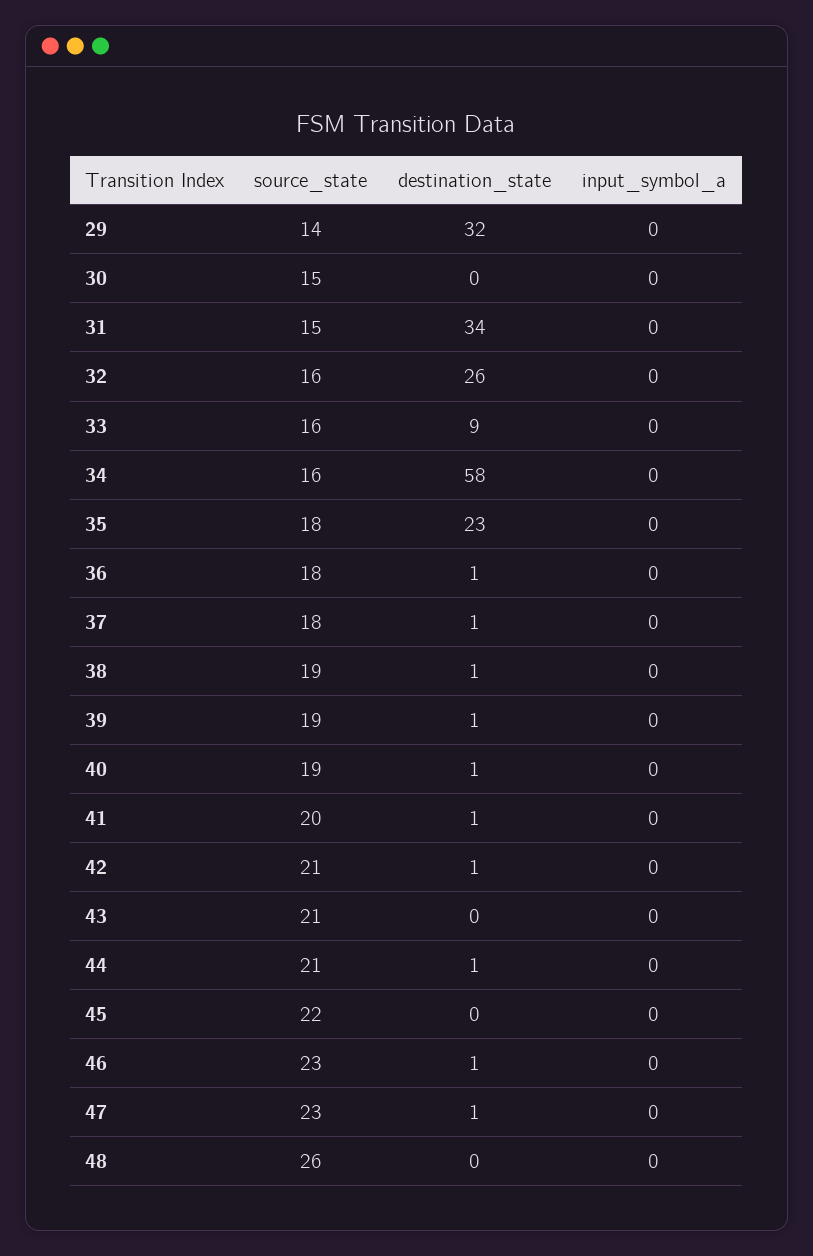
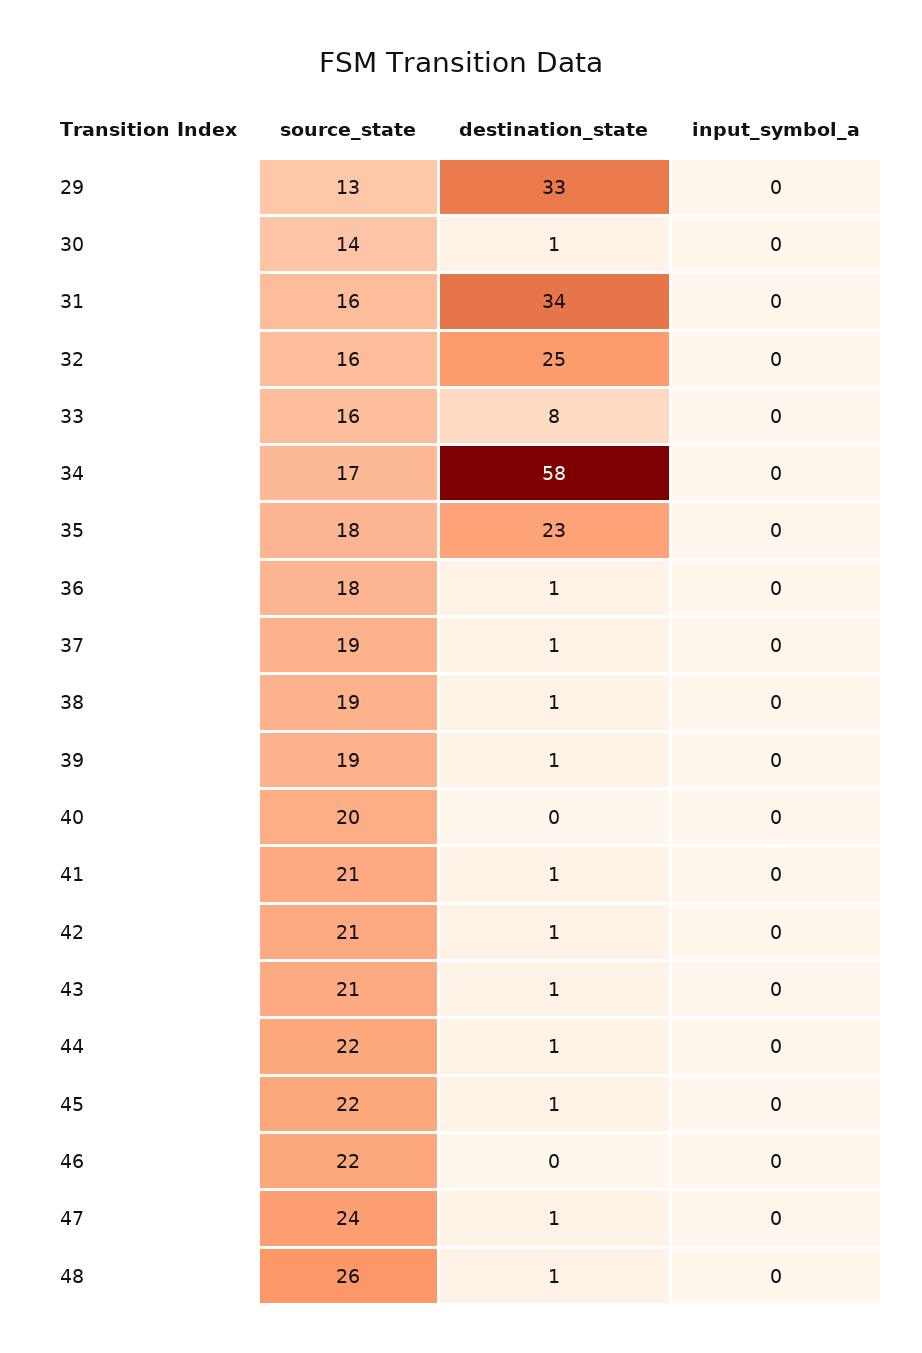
  {
    "source_state": {
-     "29": 14,
+     "29": 13,
-     "30": 15,
+     "30": 14,
-     "31": 15,
+     "31": 16,
      "32": 16,
      "33": 16,
-     "34": 16,
+     "34": 17,
      "35": 18,
      "36": 18,
-     "37": 18,
+     "37": 19,
      "38": 19,
      "39": 19,
-     "40": 19,
+     "40": 20,
-     "41": 20,
+     "41": 21,
      "42": 21,
      "43": 21,
-     "44": 21,
+     "44": 22,
      "45": 22,
-     "46": 23,
+     "46": 22,
-     "47": 23,
+     "47": 24,
      "48": 26
    },
    "destination_state": {
-     "29": 32,
+     "29": 33,
-     "30": 0,
+     "30": 1,
      "31": 34,
-     "32": 26,
+     "32": 25,
-     "33": 9,
+     "33": 8,
      "34": 58,
      "35": 23,
      "36": 1,
      "37": 1,
      "38": 1,
      "39": 1,
-     "40": 1,
+     "40": 0,
      "41": 1,
      "42": 1,
-     "43": 0,
+     "43": 1,
      "44": 1,
-     "45": 0,
+     "45": 1,
-     "46": 1,
+     "46": 0,
      "47": 1,
-     "48": 0
+     "48": 1
    },
    "input_symbol_a": {
      "29": 0,
      "30": 0,
      "31": 0,
      "32": 0,
      "33": 0,
      "34": 0,
      "35": 0,
      "36": 0,
      "37": 0,
      "38": 0,
      "39": 0,
      "40": 0,
      "41": 0,
      "42": 0,
      "43": 0,
      "44": 0,
      "45": 0,
      "46": 0,
      "47": 0,
      "48": 0
    }
  }

